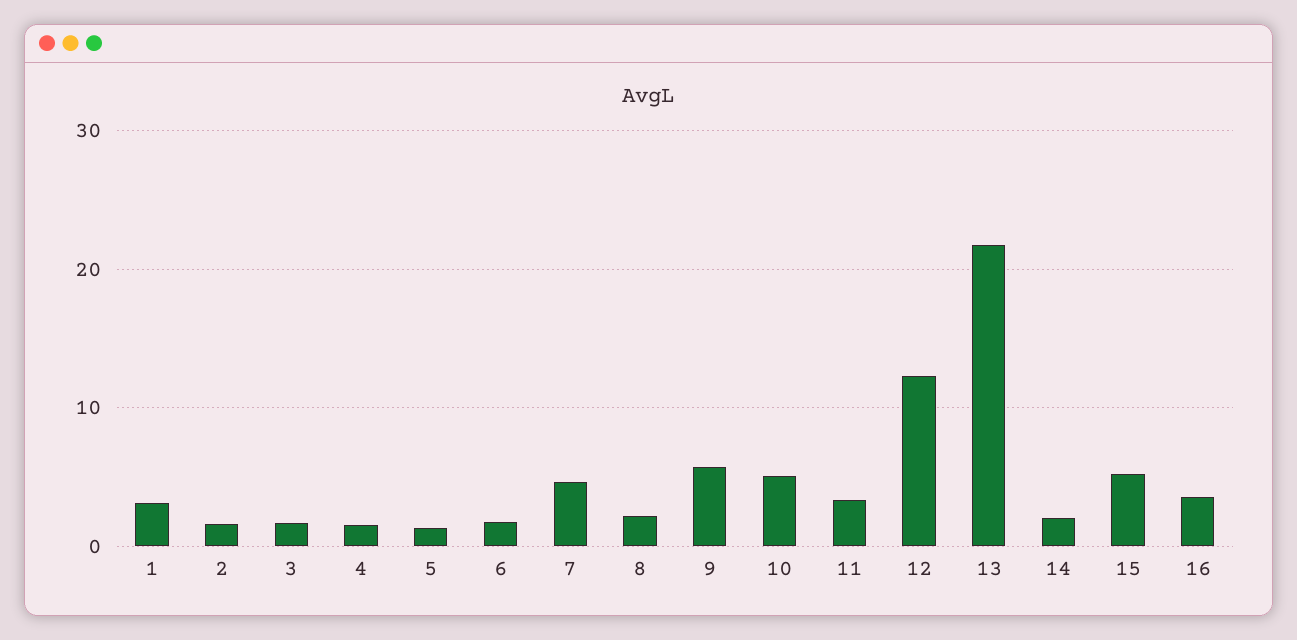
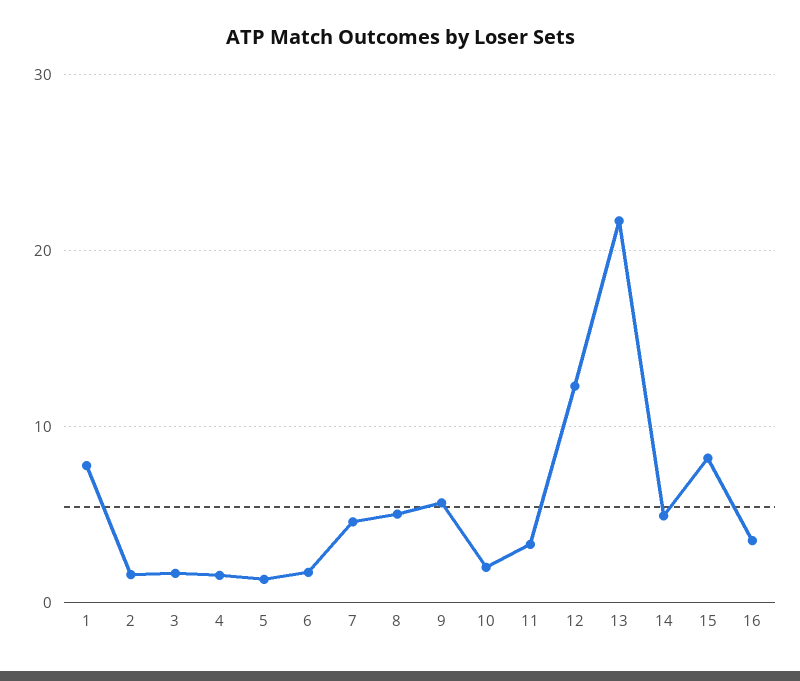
  {
-   "1": 3,
+   "1": 8,
    "2": 2,
    "3": 2,
    "4": 2,
    "5": 1,
    "6": 2,
    "7": 5,
-   "8": 2,
+   "8": 5,
    "9": 6,
-   "10": 5,
+   "10": 2,
    "11": 3,
    "12": 12,
    "13": 22,
-   "14": 2,
+   "14": 5,
-   "15": 5,
+   "15": 8,
    "16": 4
  }

